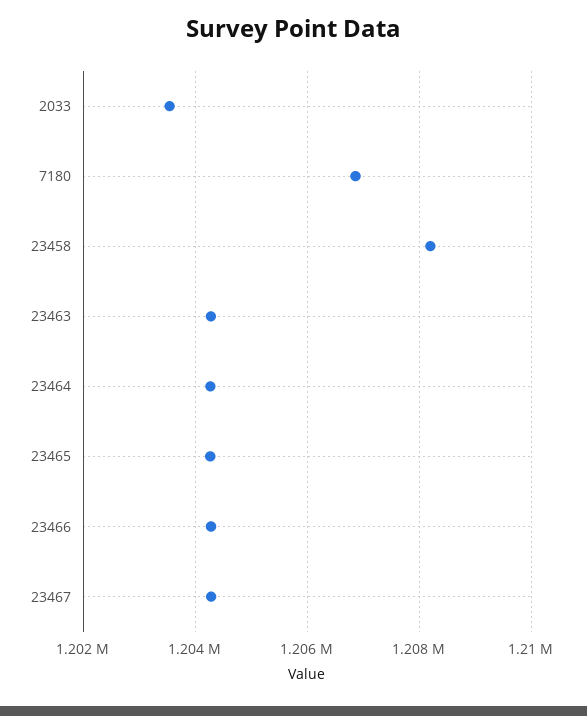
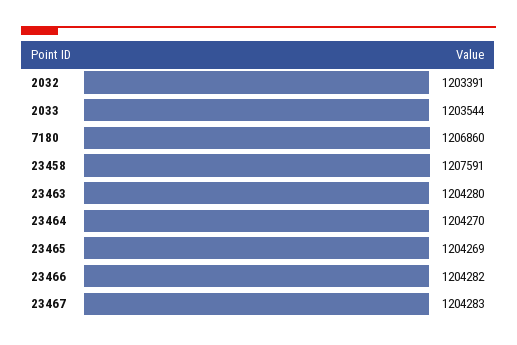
  {
    "2033": 1203544,
    "7180": 1206860,
-   "23458": 1208200,
+   "23458": 1207591,
    "23463": 1204280,
    "23464": 1204270,
    "23465": 1204269,
    "23466": 1204282,
-   "23467": 1204283
+   "23467": 1204283,
+   "2032": 1203391
  }

